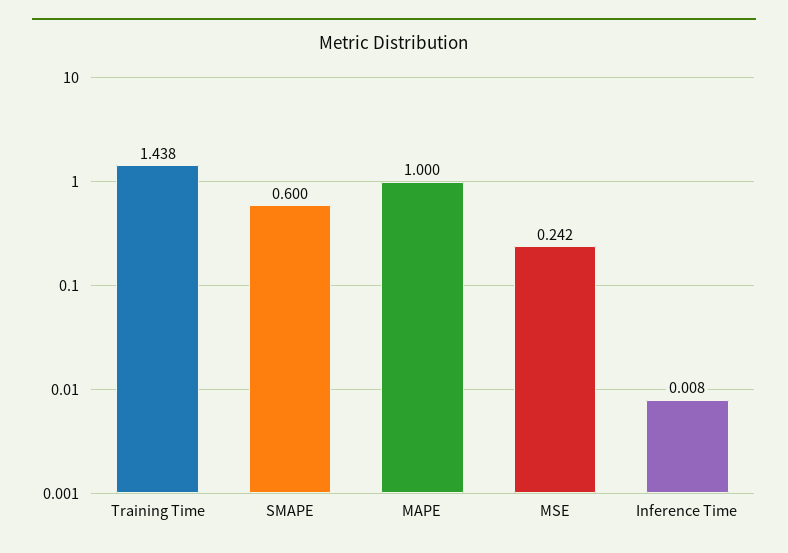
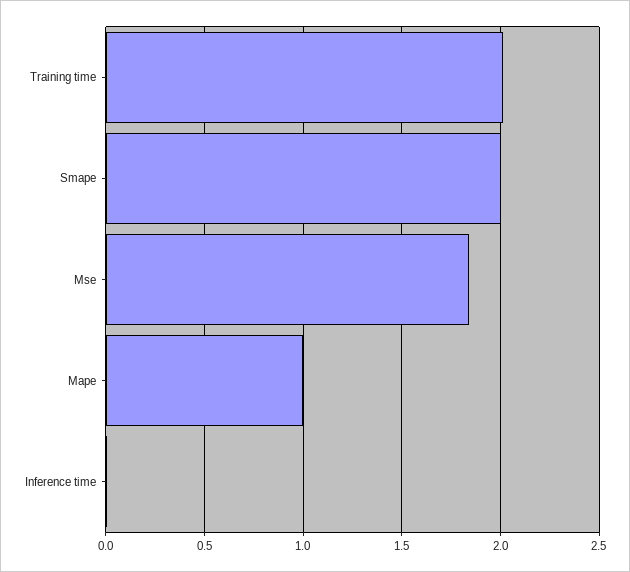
  {
-   "Training Time": 1.438,
+   "Training Time": 2,
-   "SMAPE": 0.6,
+   "SMAPE": 2,
    "MAPE": 1,
-   "MSE": 0.242,
+   "MSE": 1.85,
    "Inference Time": 0.008
  }

